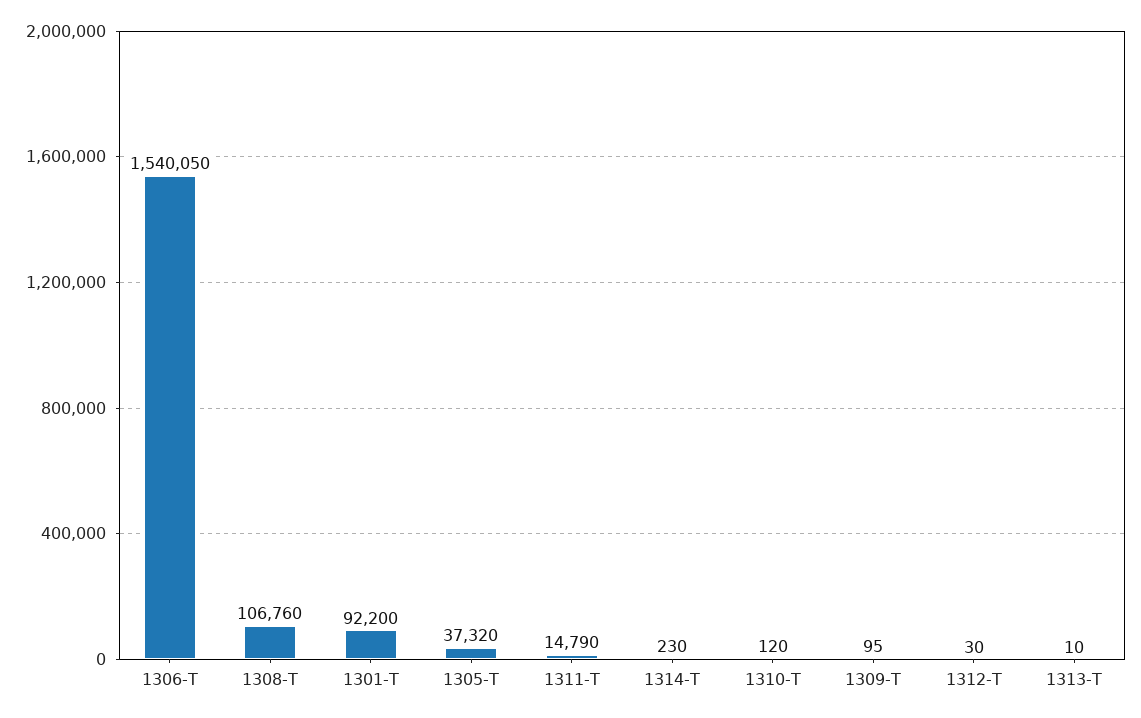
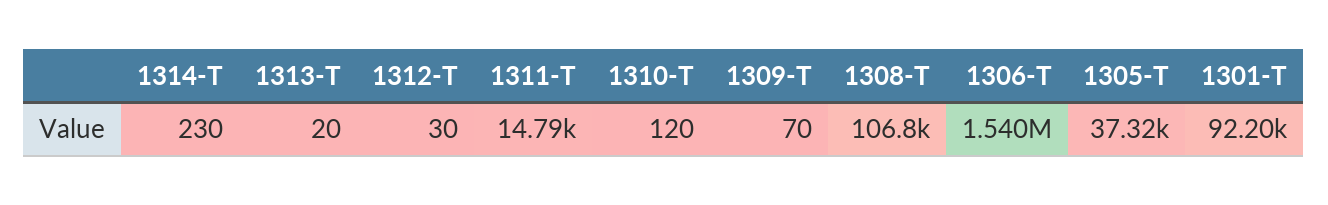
  {
    "1306-T": 1540050,
    "1308-T": 106760,
    "1301-T": 92200,
    "1305-T": 37320,
    "1311-T": 14790,
    "1314-T": 230,
    "1310-T": 120,
-   "1309-T": 95,
+   "1309-T": 70,
    "1312-T": 30,
-   "1313-T": 10
+   "1313-T": 20
  }

